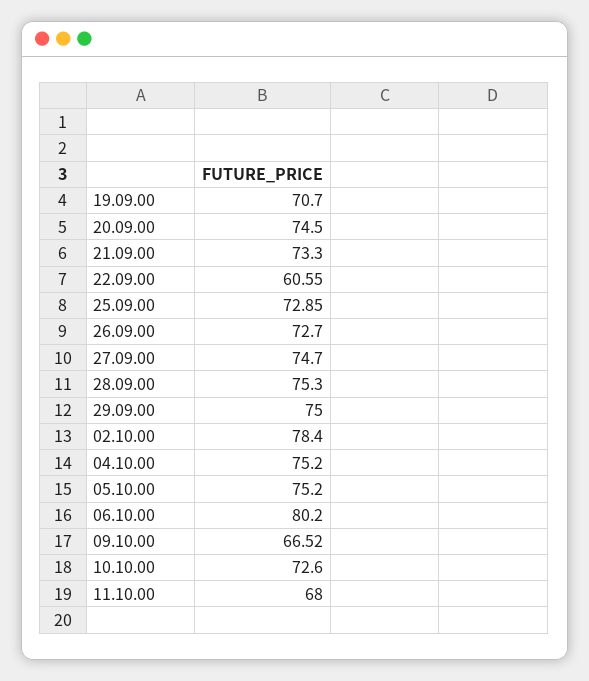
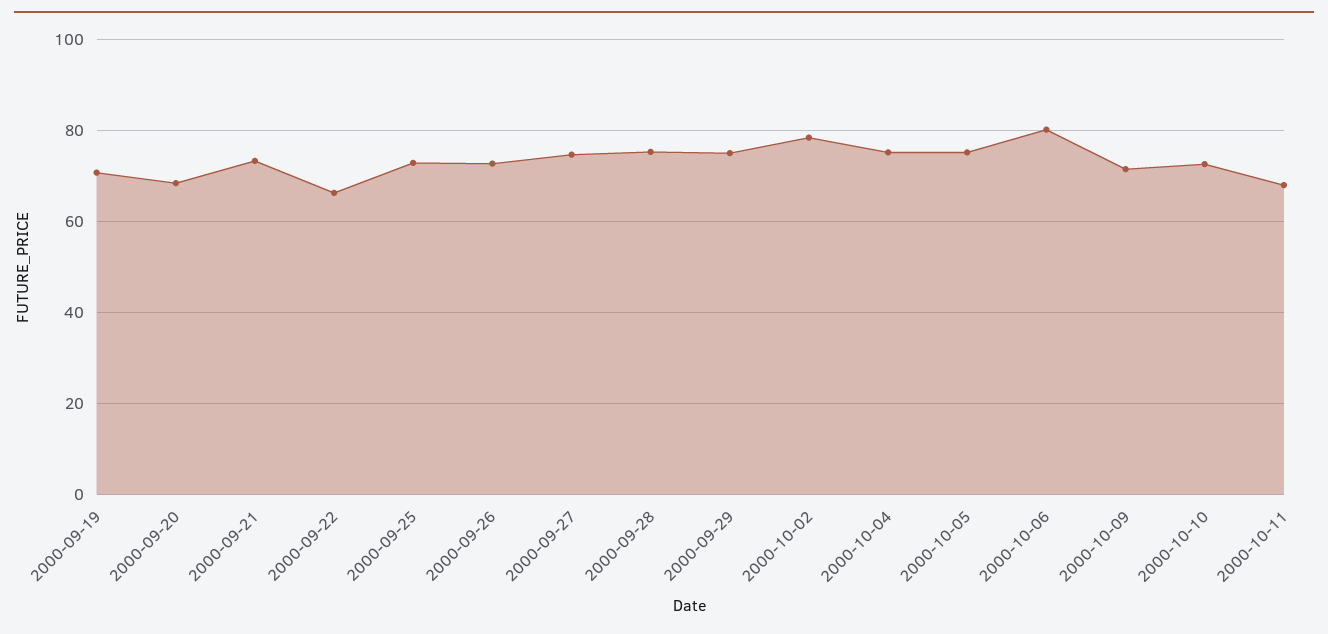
  {
    "19.09.00": 70.7,
-   "20.09.00": 74.5,
+   "20.09.00": 68,
    "21.09.00": 73.3,
-   "22.09.00": 60.55,
+   "22.09.00": 66,
    "25.09.00": 72.85,
    "26.09.00": 72.7,
    "27.09.00": 74.7,
    "28.09.00": 75.3,
    "29.09.00": 75,
    "02.10.00": 78.4,
    "04.10.00": 75.2,
    "05.10.00": 75.2,
    "06.10.00": 80.2,
-   "09.10.00": 66.52,
+   "09.10.00": 72,
    "10.10.00": 72.6,
    "11.10.00": 68
  }

